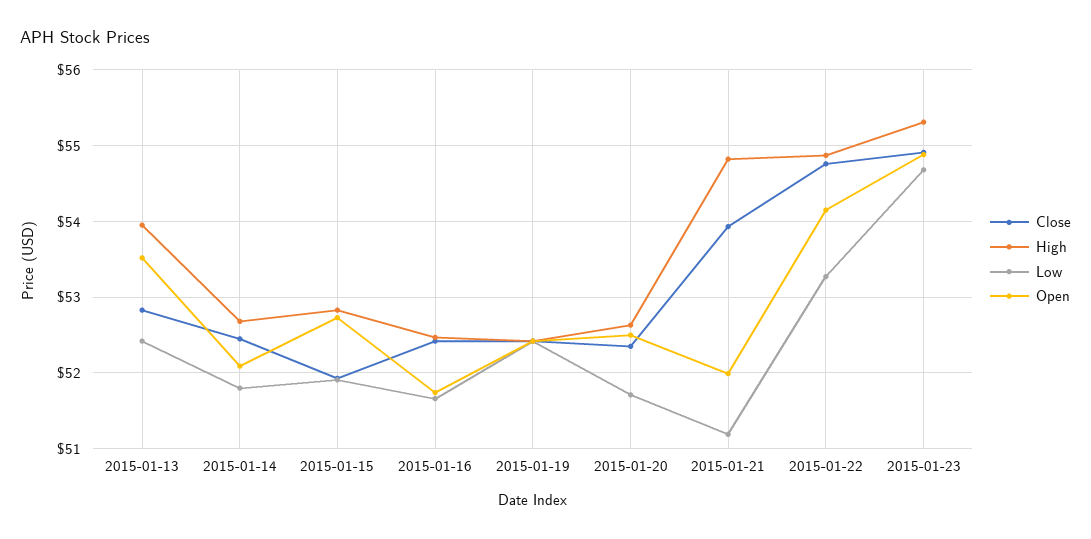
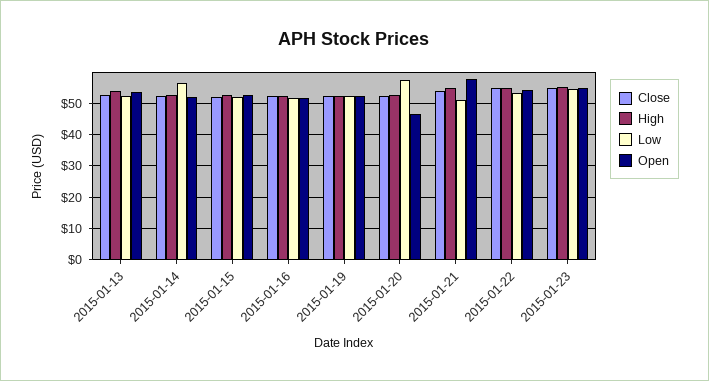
  {
    "Close": {
      "2015-01-13": 52.8,
      "2015-01-14": 52.5,
      "2015-01-15": 51.9,
      "2015-01-16": 52.4,
      "2015-01-19": 52.4,
      "2015-01-20": 52.4,
      "2015-01-21": 53.9,
      "2015-01-22": 54.8,
      "2015-01-23": 54.9
    },
    "High": {
      "2015-01-13": 54,
      "2015-01-14": 52.7,
      "2015-01-15": 52.8,
      "2015-01-16": 52.5,
      "2015-01-19": 52.4,
      "2015-01-20": 52.6,
      "2015-01-21": 54.8,
      "2015-01-22": 54.9,
      "2015-01-23": 55.3
    },
    "Low": {
      "2015-01-13": 52.4,
-     "2015-01-14": 51.8,
+     "2015-01-14": 56,
      "2015-01-15": 51.9,
      "2015-01-16": 51.7,
      "2015-01-19": 52.4,
-     "2015-01-20": 51.7,
+     "2015-01-20": 58,
      "2015-01-21": 51.2,
      "2015-01-22": 53.3,
      "2015-01-23": 54.7
    },
    "Open": {
      "2015-01-13": 53.5,
      "2015-01-14": 52.1,
      "2015-01-15": 52.7,
      "2015-01-16": 51.7,
      "2015-01-19": 52.4,
-     "2015-01-20": 52.5,
+     "2015-01-20": 46,
-     "2015-01-21": 52,
+     "2015-01-21": 58,
      "2015-01-22": 54.2,
      "2015-01-23": 54.9
    }
  }

